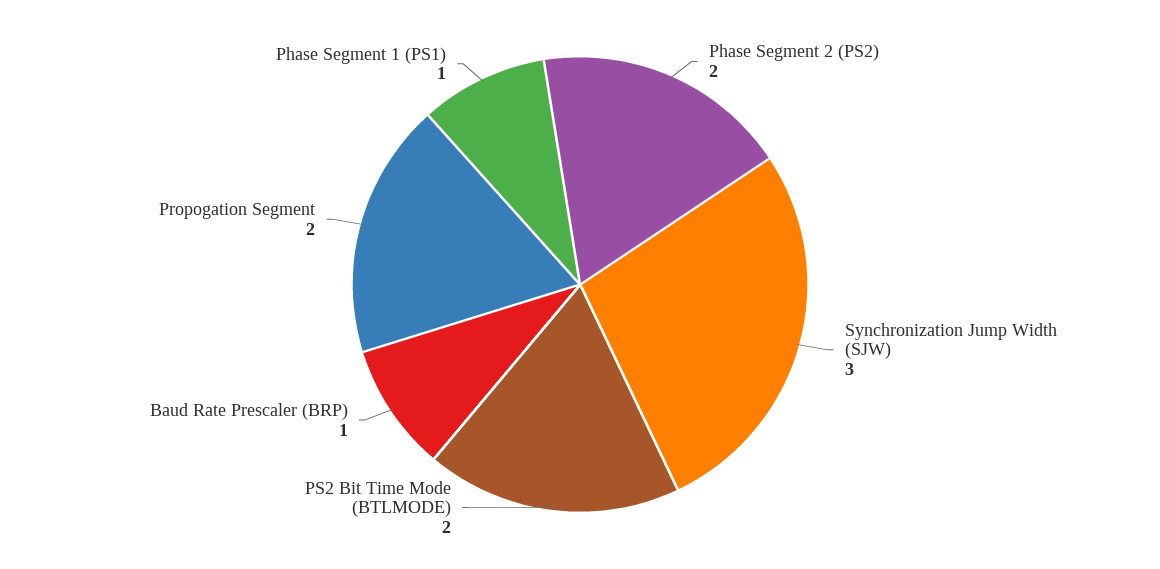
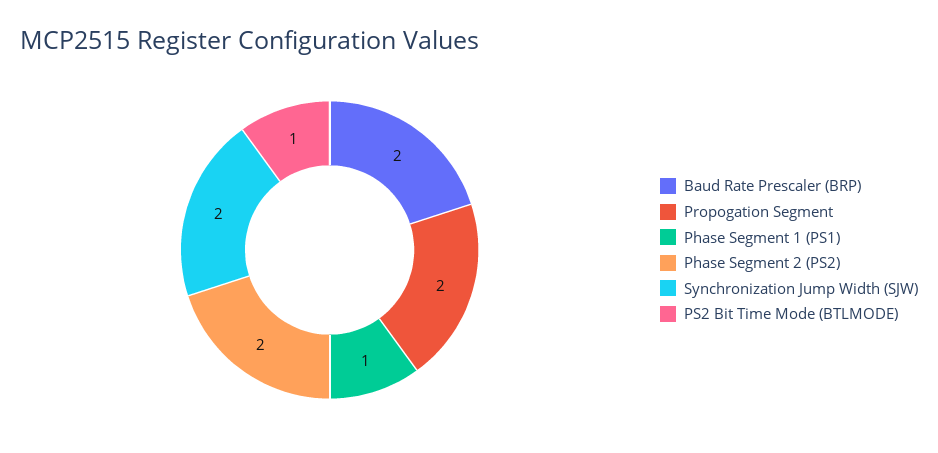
  {
    "Phase Segment 2 (PS2)": 2,
-   "Synchronization Jump Width (SJW)": 3,
+   "Synchronization Jump Width (SJW)": 2,
-   "PS2 Bit Time Mode (BTLMODE)": 2,
+   "PS2 Bit Time Mode (BTLMODE)": 1,
-   "Baud Rate Prescaler (BRP)": 1,
+   "Baud Rate Prescaler (BRP)": 2,
    "Propogation Segment": 2,
    "Phase Segment 1 (PS1)": 1
  }

